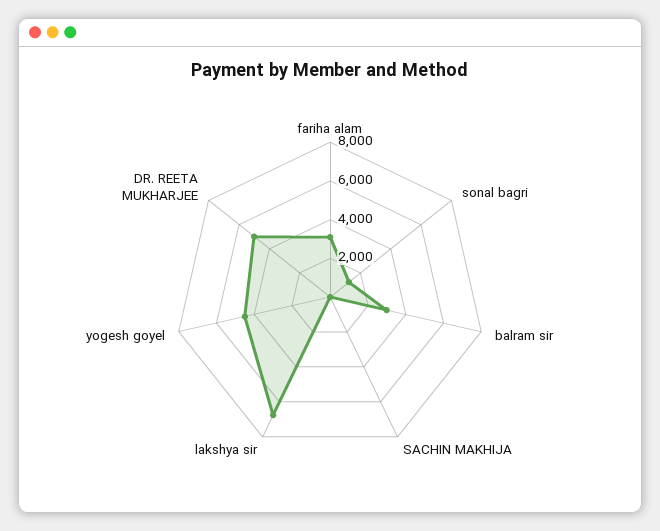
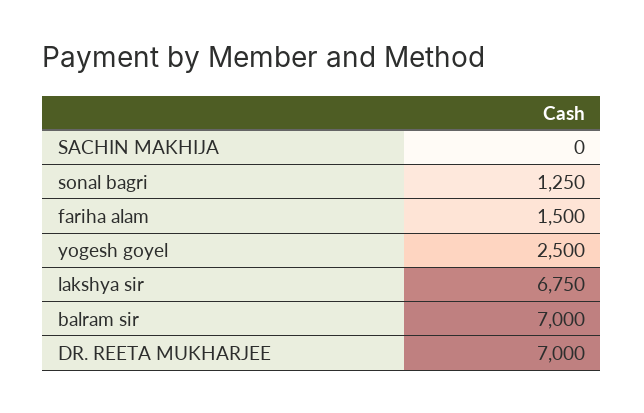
  {
-   "fariha alam": 3000,
+   "fariha alam": 1500,
    "sonal bagri": 1250,
-   "balram sir": 3000,
+   "balram sir": 7000,
    "SACHIN MAKHIJA": 0,
    "lakshya sir": 6750,
-   "yogesh goyel": 4500,
+   "yogesh goyel": 2500,
-   "DR. REETA MUKHARJEE": 5000
+   "DR. REETA MUKHARJEE": 7000
  }

